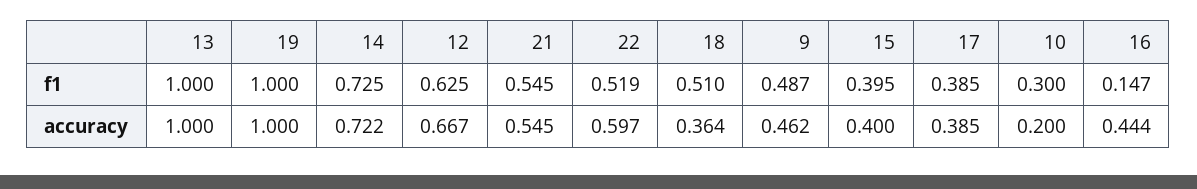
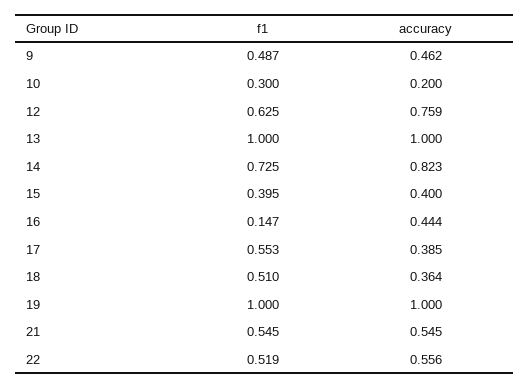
  {
    "13": {
      "f1": 1,
      "accuracy": 1
    },
    "19": {
      "f1": 1,
      "accuracy": 1
    },
    "14": {
      "f1": 0.725,
-     "accuracy": 0.722
+     "accuracy": 0.823
    },
    "12": {
      "f1": 0.625,
-     "accuracy": 0.667
+     "accuracy": 0.759
    },
    "21": {
      "f1": 0.545,
      "accuracy": 0.545
    },
    "22": {
      "f1": 0.519,
-     "accuracy": 0.597
+     "accuracy": 0.556
    },
    "18": {
      "f1": 0.51,
      "accuracy": 0.364
    },
    "9": {
      "f1": 0.487,
      "accuracy": 0.462
    },
    "15": {
      "f1": 0.395,
      "accuracy": 0.4
    },
    "17": {
-     "f1": 0.385,
+     "f1": 0.553,
      "accuracy": 0.385
    },
    "10": {
      "f1": 0.3,
      "accuracy": 0.2
    },
    "16": {
      "f1": 0.147,
      "accuracy": 0.444
    }
  }

